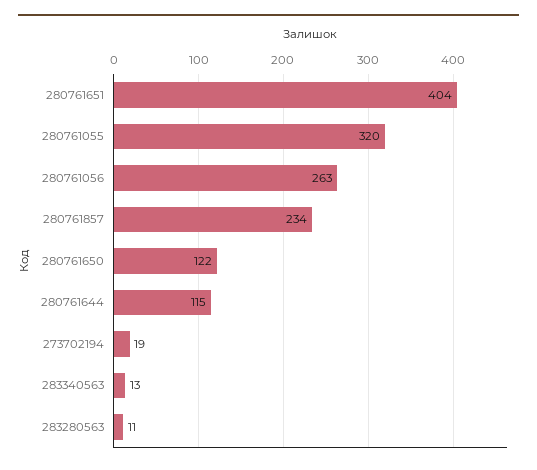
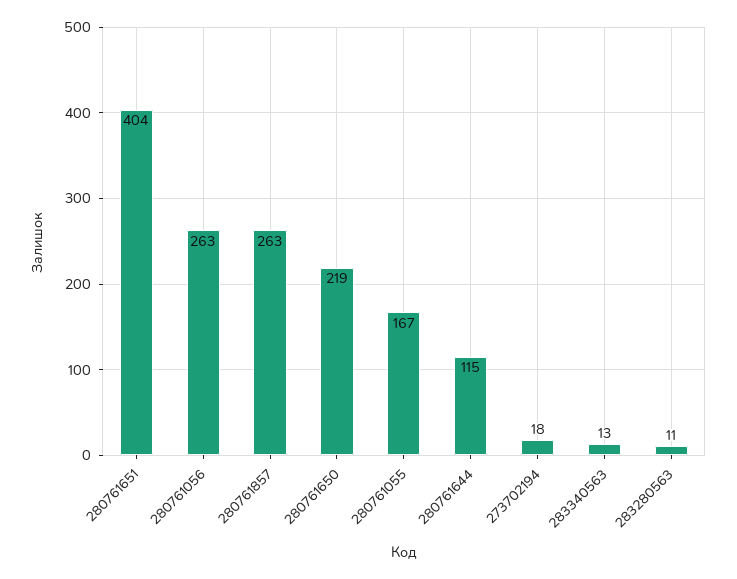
  {
    "280761651": 404,
-   "280761055": 320,
+   "280761055": 167,
    "280761056": 263,
-   "280761857": 234,
+   "280761857": 263,
-   "280761650": 122,
+   "280761650": 219,
    "280761644": 115,
-   "273702194": 19,
+   "273702194": 18,
    "283340563": 13,
    "283280563": 11
  }

